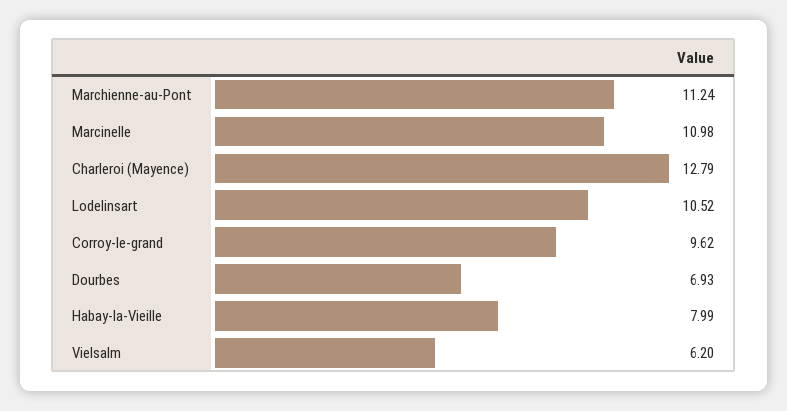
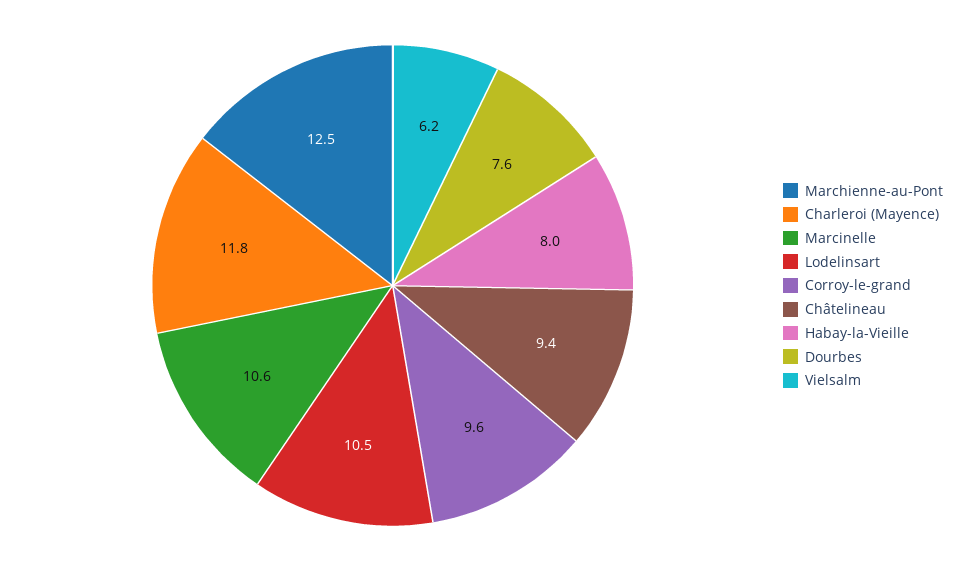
  {
-   "Marchienne-au-Pont": 11.24,
+   "Marchienne-au-Pont": 12.5,
-   "Marcinelle": 10.98,
+   "Marcinelle": 10.6,
-   "Charleroi (Mayence)": 12.79,
+   "Charleroi (Mayence)": 11.8,
    "Lodelinsart": 10.52,
    "Corroy-le-grand": 9.62,
-   "Dourbes": 6.93,
+   "Dourbes": 7.6,
    "Habay-la-Vieille": 7.99,
-   "Vielsalm": 6.2
+   "Vielsalm": 6.2,
+   "Châtelineau": 9.4
  }

